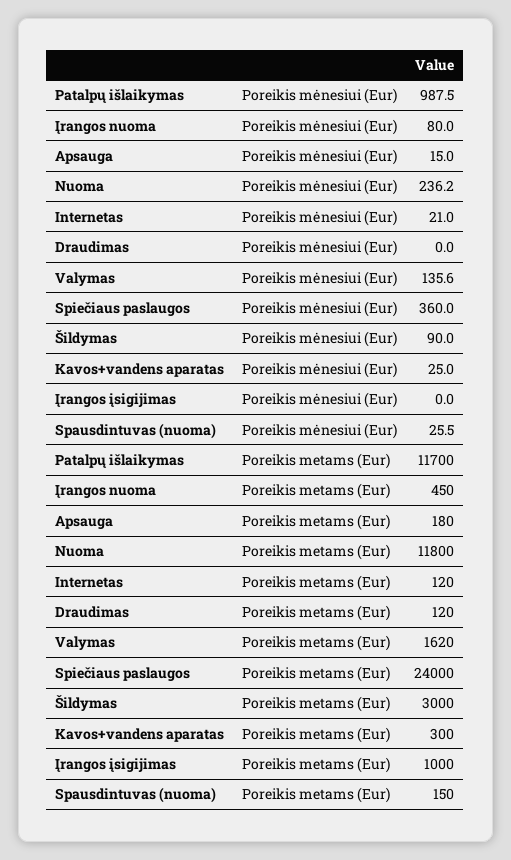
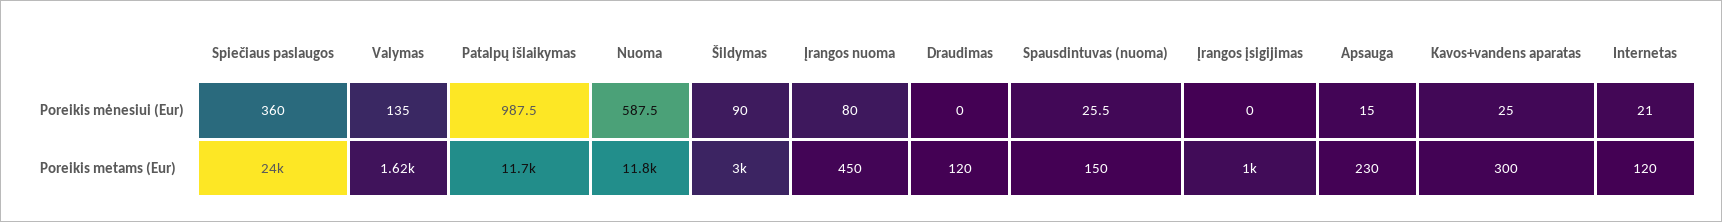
  {
    "Patalpų išlaikymas": {
      "Poreikis mėnesiui (Eur)": 987.5,
      "Poreikis metams (Eur)": 11700
    },
    "Įrangos nuoma": {
      "Poreikis mėnesiui (Eur)": 80,
      "Poreikis metams (Eur)": 450
    },
    "Apsauga": {
      "Poreikis mėnesiui (Eur)": 15,
-     "Poreikis metams (Eur)": 180
+     "Poreikis metams (Eur)": 230
    },
    "Nuoma": {
-     "Poreikis mėnesiui (Eur)": 236.2,
+     "Poreikis mėnesiui (Eur)": 587.5,
      "Poreikis metams (Eur)": 11800
    },
    "Internetas": {
      "Poreikis mėnesiui (Eur)": 21,
      "Poreikis metams (Eur)": 120
    },
    "Draudimas": {
      "Poreikis mėnesiui (Eur)": 0,
      "Poreikis metams (Eur)": 120
    },
    "Valymas": {
-     "Poreikis mėnesiui (Eur)": 135.6,
+     "Poreikis mėnesiui (Eur)": 135,
      "Poreikis metams (Eur)": 1620
    },
    "Spiečiaus paslaugos": {
      "Poreikis mėnesiui (Eur)": 360,
      "Poreikis metams (Eur)": 24000
    },
    "Šildymas": {
      "Poreikis mėnesiui (Eur)": 90,
      "Poreikis metams (Eur)": 3000
    },
    "Kavos+vandens aparatas": {
      "Poreikis mėnesiui (Eur)": 25,
      "Poreikis metams (Eur)": 300
    },
    "Įrangos įsigijimas": {
      "Poreikis mėnesiui (Eur)": 0,
      "Poreikis metams (Eur)": 1000
    },
    "Spausdintuvas (nuoma)": {
      "Poreikis mėnesiui (Eur)": 25.5,
      "Poreikis metams (Eur)": 150
    }
  }

